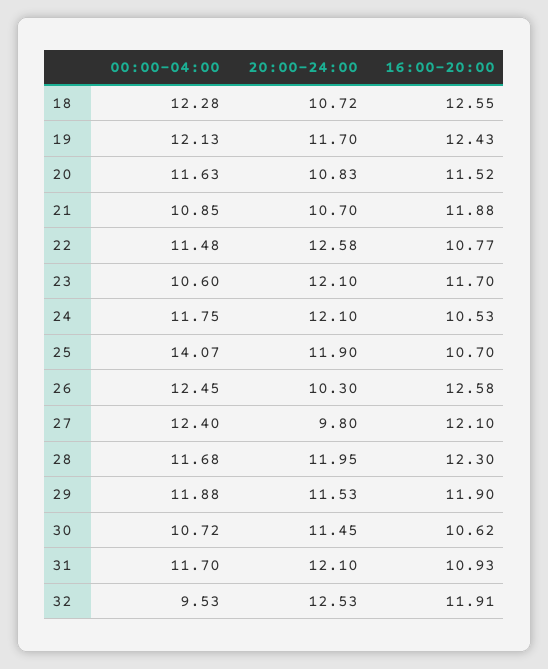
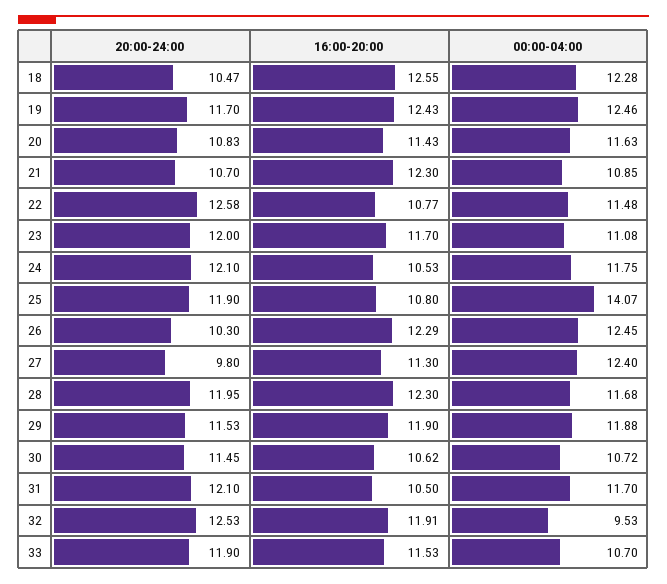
  {
    "00:00-04:00": {
      "18": 12.28,
-     "19": 12.13,
+     "19": 12.46,
      "20": 11.63,
      "21": 10.85,
      "22": 11.48,
-     "23": 10.6,
+     "23": 11.08,
      "24": 11.75,
      "25": 14.07,
      "26": 12.45,
      "27": 12.4,
      "28": 11.68,
      "29": 11.88,
      "30": 10.72,
      "31": 11.7,
-     "32": 9.53
+     "32": 9.53,
+     "33": 10.7
    },
    "20:00-24:00": {
-     "18": 10.72,
+     "18": 10.47,
      "19": 11.7,
      "20": 10.83,
      "21": 10.7,
      "22": 12.58,
-     "23": 12.1,
+     "23": 12,
      "24": 12.1,
      "25": 11.9,
      "26": 10.3,
      "27": 9.8,
      "28": 11.95,
      "29": 11.53,
      "30": 11.45,
      "31": 12.1,
-     "32": 12.53
+     "32": 12.53,
+     "33": 11.9
    },
    "16:00-20:00": {
      "18": 12.55,
      "19": 12.43,
-     "20": 11.52,
+     "20": 11.43,
-     "21": 11.88,
+     "21": 12.3,
      "22": 10.77,
      "23": 11.7,
      "24": 10.53,
-     "25": 10.7,
+     "25": 10.8,
-     "26": 12.58,
+     "26": 12.29,
-     "27": 12.1,
+     "27": 11.3,
      "28": 12.3,
      "29": 11.9,
      "30": 10.62,
-     "31": 10.93,
+     "31": 10.5,
-     "32": 11.91
+     "32": 11.91,
+     "33": 11.53
    }
  }

